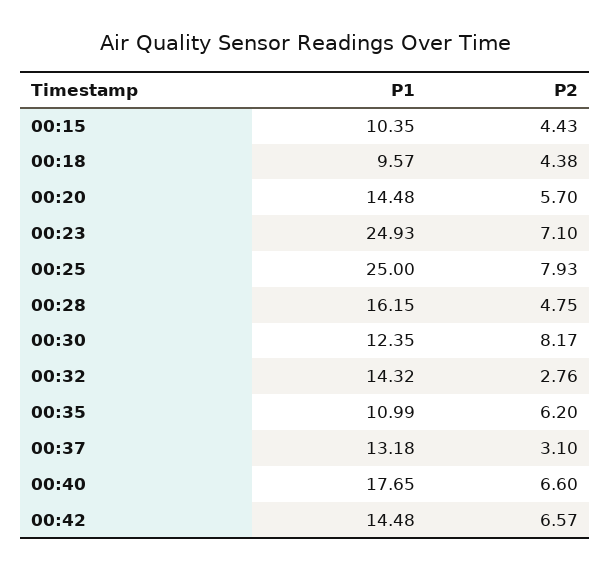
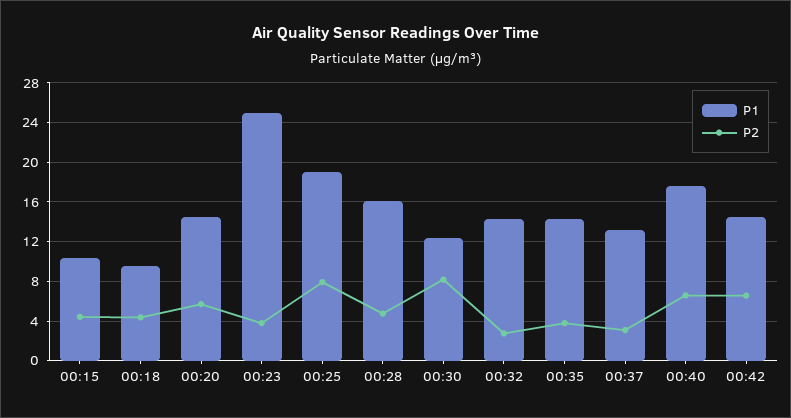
  {
    "P1": {
      "00:15": 10.35,
      "00:18": 9.57,
      "00:20": 14.48,
      "00:23": 24.93,
-     "00:25": 25,
+     "00:25": 19,
      "00:28": 16.15,
      "00:30": 12.35,
      "00:32": 14.32,
-     "00:35": 10.99,
+     "00:35": 14,
      "00:37": 13.18,
      "00:40": 17.65,
      "00:42": 14.48
    },
    "P2": {
      "00:15": 4.43,
      "00:18": 4.38,
      "00:20": 5.7,
-     "00:23": 7.1,
+     "00:23": 4,
      "00:25": 7.93,
      "00:28": 4.75,
      "00:30": 8.17,
      "00:32": 2.76,
-     "00:35": 6.2,
+     "00:35": 4,
      "00:37": 3.1,
      "00:40": 6.6,
      "00:42": 6.57
    }
  }

